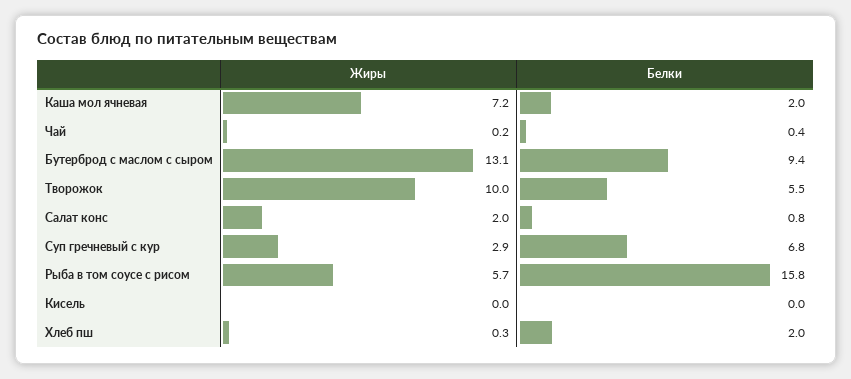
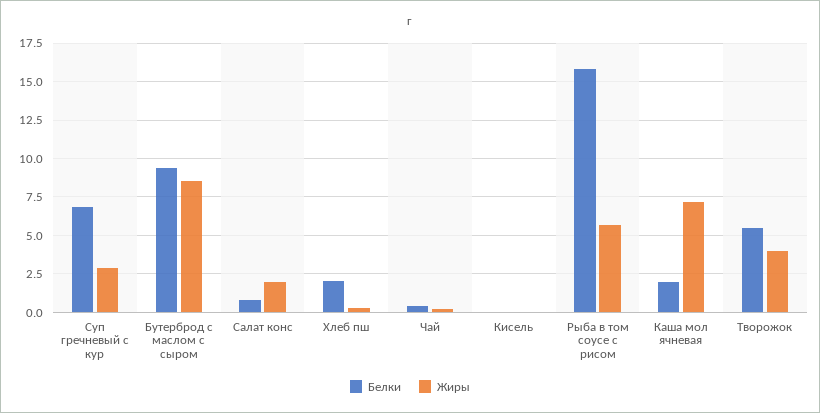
  {
    "Жиры": {
      "Каша мол ячневая": 7.2,
      "Чай": 0.2,
-     "Бутерброд с маслом с сыром": 13.1,
+     "Бутерброд с маслом с сыром": 8.5,
-     "Творожок": 10,
+     "Творожок": 4,
      "Салат конс": 2,
      "Суп гречневый с кур": 2.9,
      "Рыба в том соусе с рисом": 5.7,
      "Кисель": 0,
      "Хлеб пш": 0.3
    },
    "Белки": {
      "Каша мол ячневая": 2,
      "Чай": 0.4,
      "Бутерброд с маслом с сыром": 9.4,
      "Творожок": 5.5,
      "Салат конс": 0.8,
      "Суп гречневый с кур": 6.8,
      "Рыба в том соусе с рисом": 15.8,
      "Кисель": 0,
      "Хлеб пш": 2
    }
  }

